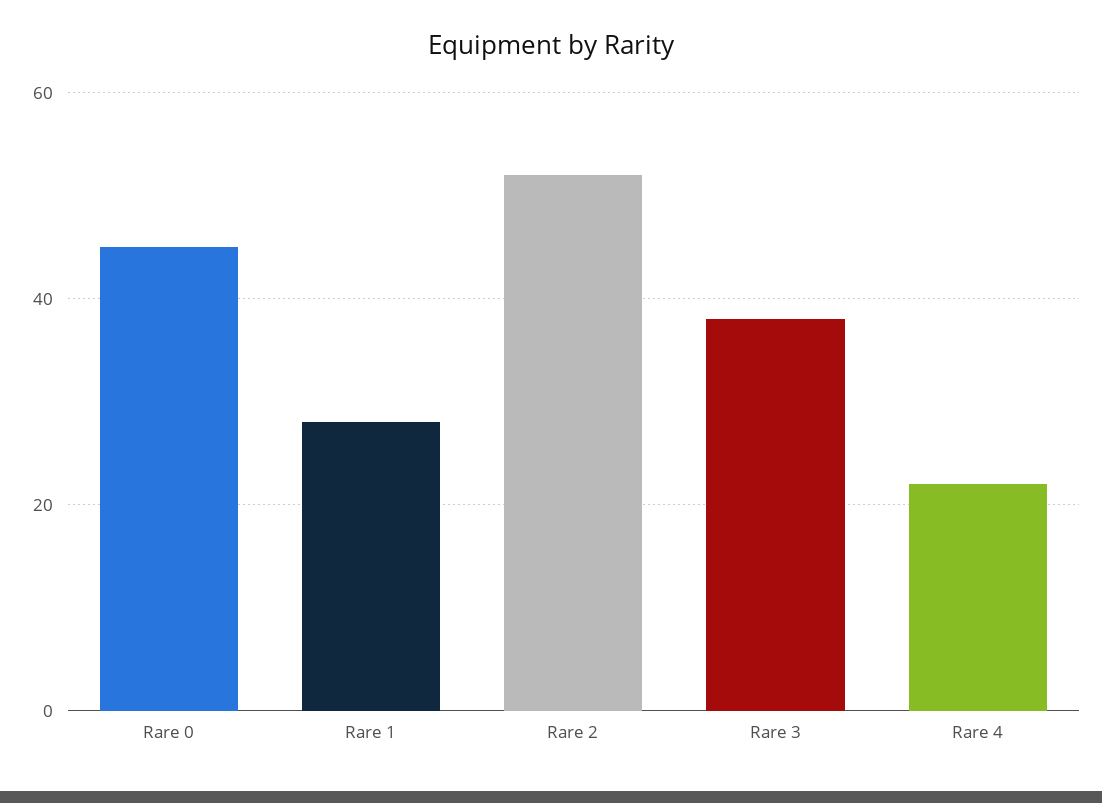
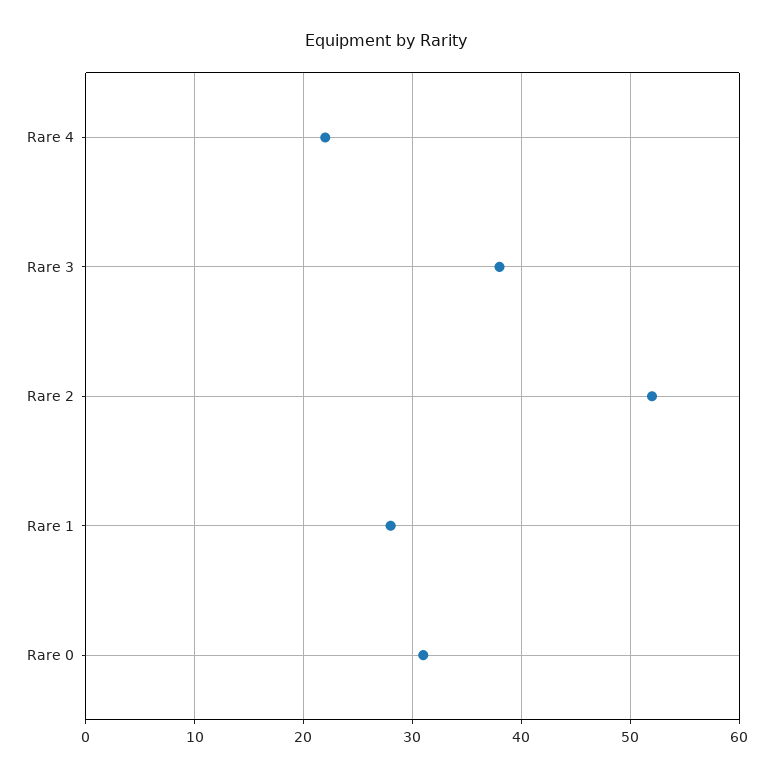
  {
-   "Rare 0": 45,
+   "Rare 0": 31,
    "Rare 1": 28,
    "Rare 2": 52,
    "Rare 3": 38,
    "Rare 4": 22
  }

